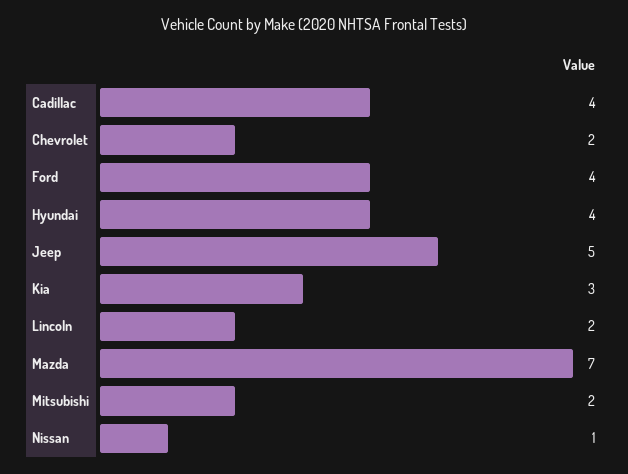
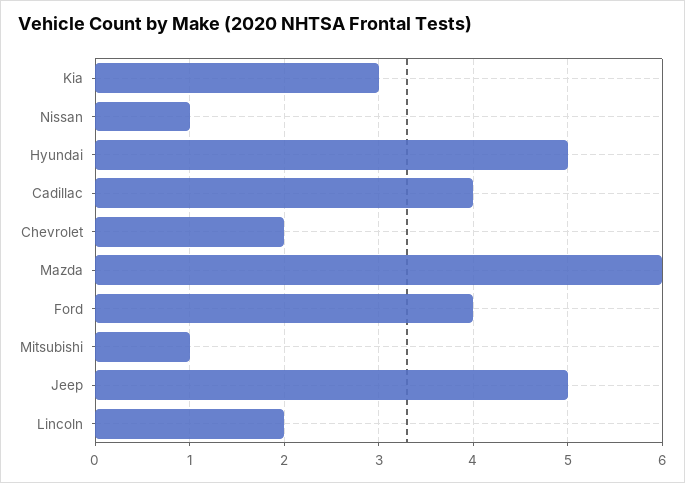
  {
    "Cadillac": 4,
    "Chevrolet": 2,
    "Ford": 4,
-   "Hyundai": 4,
+   "Hyundai": 5,
    "Jeep": 5,
    "Kia": 3,
    "Lincoln": 2,
-   "Mazda": 7,
+   "Mazda": 6,
-   "Mitsubishi": 2,
+   "Mitsubishi": 1,
    "Nissan": 1
  }

